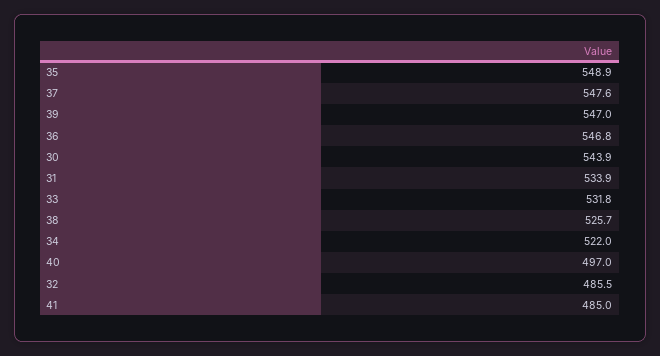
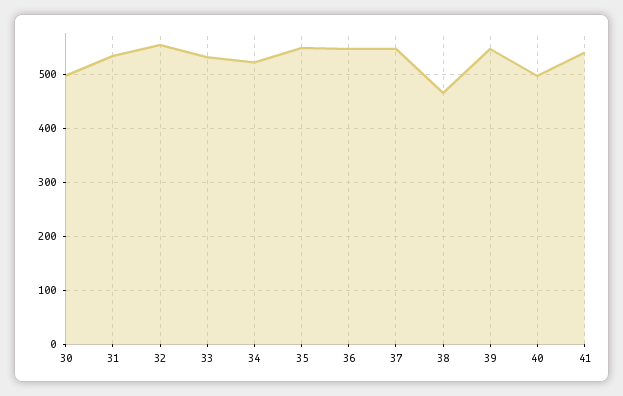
  {
    "35": 548.9,
    "37": 547.6,
    "39": 547,
    "36": 546.8,
-   "30": 543.9,
+   "30": 500,
    "31": 533.9,
    "33": 531.8,
-   "38": 525.7,
+   "38": 460,
    "34": 522,
    "40": 497,
-   "32": 485.5,
+   "32": 560,
-   "41": 485
+   "41": 540
  }

